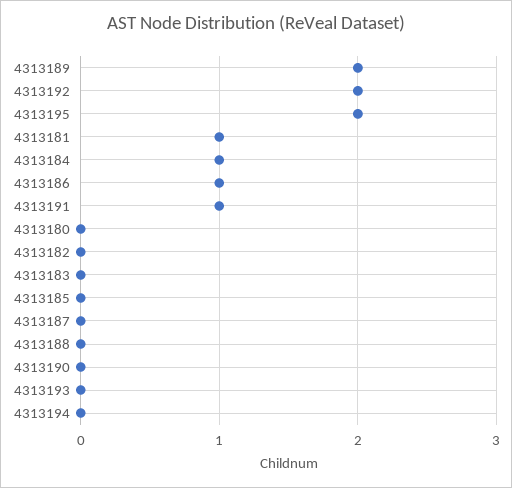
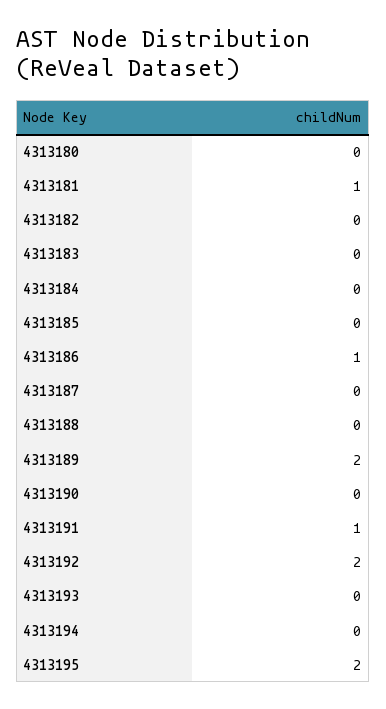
  {
    "4313189": 2,
    "4313192": 2,
    "4313195": 2,
    "4313181": 1,
-   "4313184": 1,
+   "4313184": 0,
    "4313186": 1,
    "4313191": 1,
    "4313180": 0,
    "4313182": 0,
    "4313183": 0,
    "4313185": 0,
    "4313187": 0,
    "4313188": 0,
    "4313190": 0,
    "4313193": 0,
    "4313194": 0
  }

